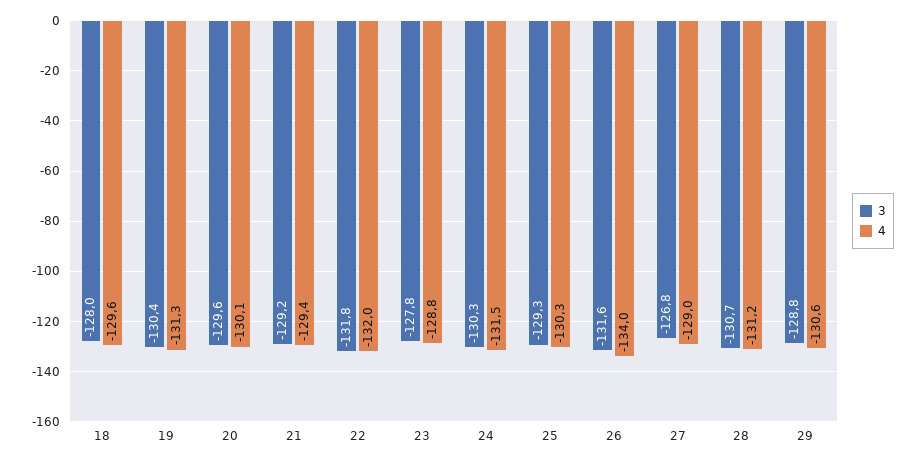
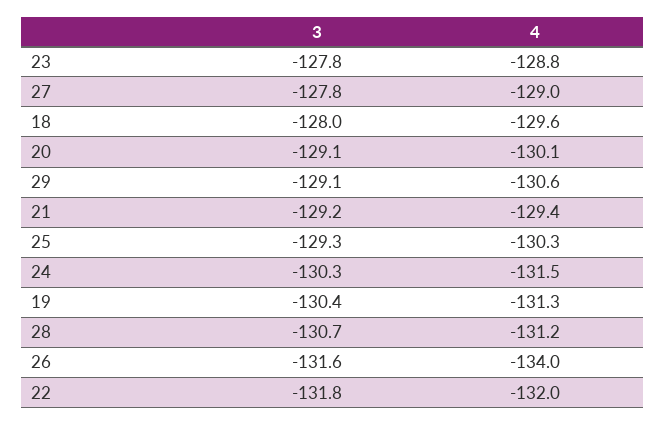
  {
    "3": {
      "18": -128,
      "19": -130.4,
-     "20": -129.6,
+     "20": -129.1,
      "21": -129.2,
      "22": -131.8,
      "23": -127.8,
      "24": -130.3,
      "25": -129.3,
      "26": -131.6,
-     "27": -126.8,
+     "27": -127.8,
      "28": -130.7,
-     "29": -128.8
+     "29": -129.1
    },
    "4": {
      "18": -129.6,
      "19": -131.3,
      "20": -130.1,
      "21": -129.4,
      "22": -132,
      "23": -128.8,
      "24": -131.5,
      "25": -130.3,
      "26": -134,
      "27": -129,
      "28": -131.2,
      "29": -130.6
    }
  }

